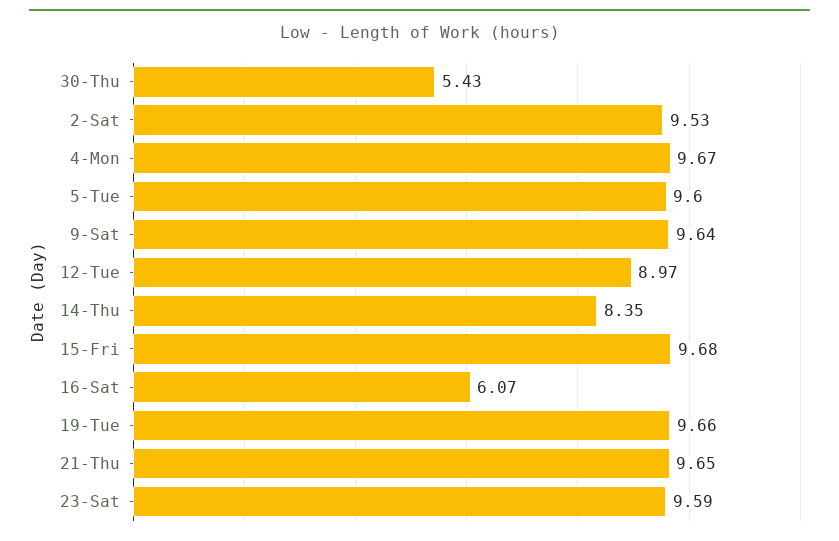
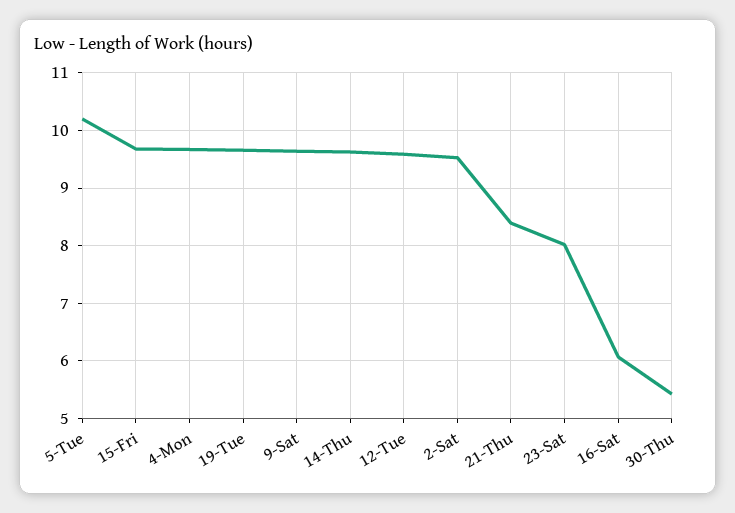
  {
    "30-Thu": 5.43,
    "2-Sat": 9.53,
    "4-Mon": 9.67,
-   "5-Tue": 9.6,
+   "5-Tue": 10.2,
    "9-Sat": 9.64,
-   "12-Tue": 8.97,
+   "12-Tue": 9.6,
-   "14-Thu": 8.35,
+   "14-Thu": 9.6,
    "15-Fri": 9.68,
    "16-Sat": 6.07,
    "19-Tue": 9.66,
-   "21-Thu": 9.65,
+   "21-Thu": 8.4,
-   "23-Sat": 9.59
+   "23-Sat": 8
  }

